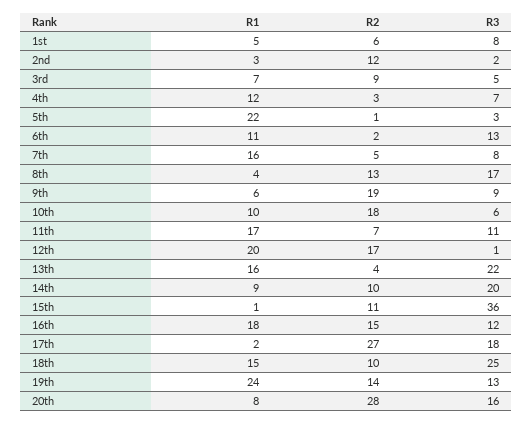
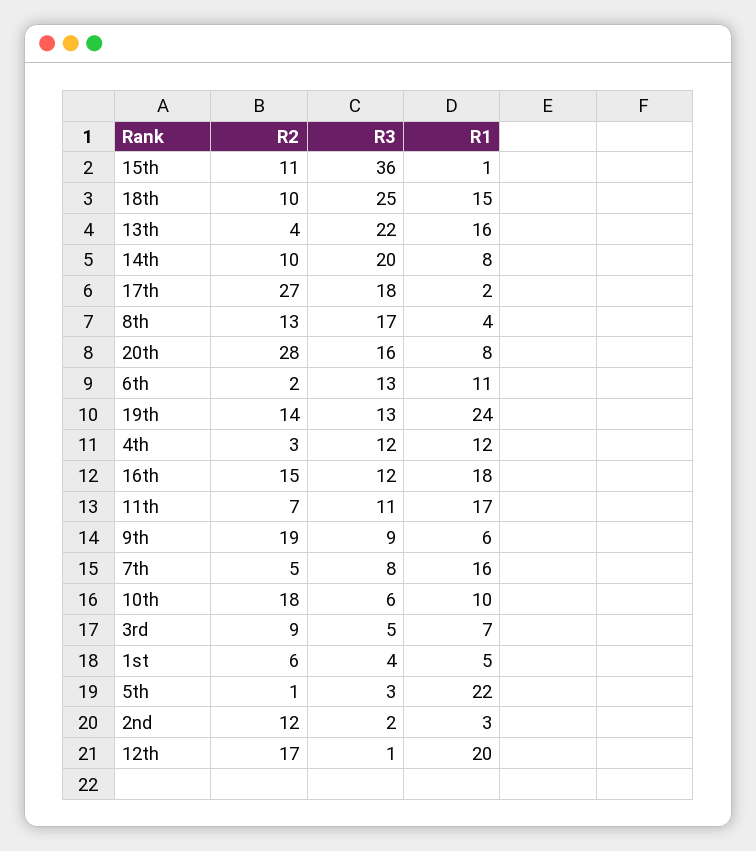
  {
    "R1": {
      "1st": 5,
      "2nd": 3,
      "3rd": 7,
      "4th": 12,
      "5th": 22,
      "6th": 11,
      "7th": 16,
      "8th": 4,
      "9th": 6,
      "10th": 10,
      "11th": 17,
      "12th": 20,
      "13th": 16,
-     "14th": 9,
+     "14th": 8,
      "15th": 1,
      "16th": 18,
      "17th": 2,
      "18th": 15,
      "19th": 24,
      "20th": 8
    },
    "R2": {
      "1st": 6,
      "2nd": 12,
      "3rd": 9,
      "4th": 3,
      "5th": 1,
      "6th": 2,
      "7th": 5,
      "8th": 13,
      "9th": 19,
      "10th": 18,
      "11th": 7,
      "12th": 17,
      "13th": 4,
      "14th": 10,
      "15th": 11,
      "16th": 15,
      "17th": 27,
      "18th": 10,
      "19th": 14,
      "20th": 28
    },
    "R3": {
-     "1st": 8,
+     "1st": 4,
      "2nd": 2,
      "3rd": 5,
-     "4th": 7,
+     "4th": 12,
      "5th": 3,
      "6th": 13,
      "7th": 8,
      "8th": 17,
      "9th": 9,
      "10th": 6,
      "11th": 11,
      "12th": 1,
      "13th": 22,
      "14th": 20,
      "15th": 36,
      "16th": 12,
      "17th": 18,
      "18th": 25,
      "19th": 13,
      "20th": 16
    }
  }

